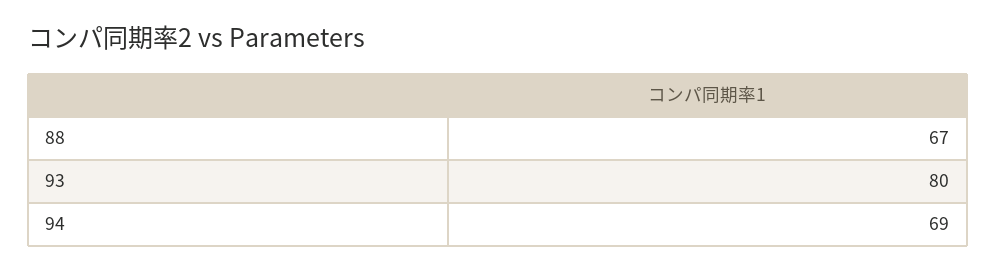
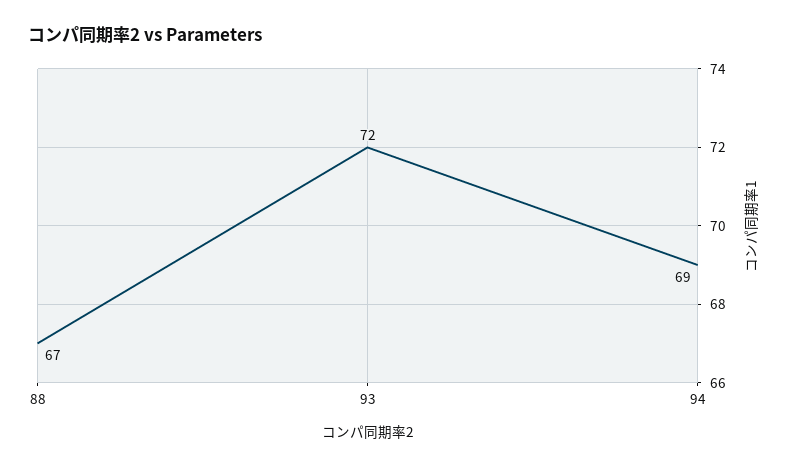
  {
    "88": 67,
-   "93": 80,
+   "93": 72,
    "94": 69
  }

